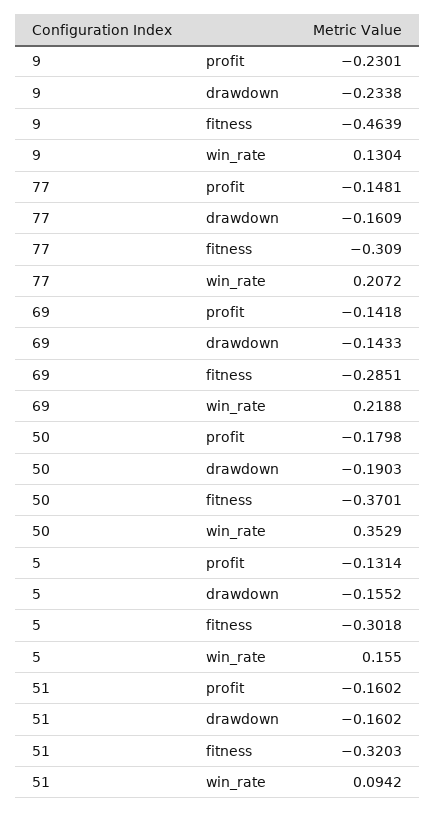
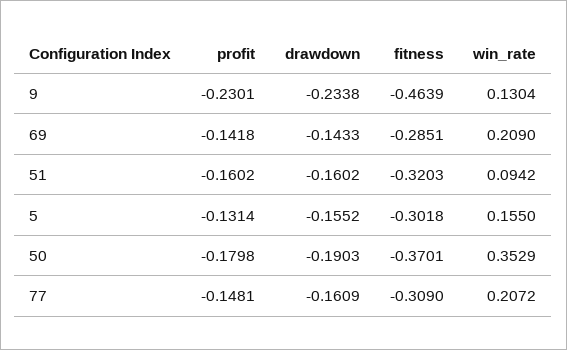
  {
    "9": {
      "profit": -0.2301,
      "drawdown": -0.2338,
      "fitness": -0.4639,
      "win_rate": 0.1304
    },
    "77": {
      "profit": -0.1481,
      "drawdown": -0.1609,
      "fitness": -0.309,
      "win_rate": 0.2072
    },
    "69": {
      "profit": -0.1418,
      "drawdown": -0.1433,
      "fitness": -0.2851,
-     "win_rate": 0.2188
+     "win_rate": 0.209
    },
    "50": {
      "profit": -0.1798,
      "drawdown": -0.1903,
      "fitness": -0.3701,
      "win_rate": 0.3529
    },
    "5": {
      "profit": -0.1314,
      "drawdown": -0.1552,
      "fitness": -0.3018,
      "win_rate": 0.155
    },
    "51": {
      "profit": -0.1602,
      "drawdown": -0.1602,
      "fitness": -0.3203,
      "win_rate": 0.0942
    }
  }

